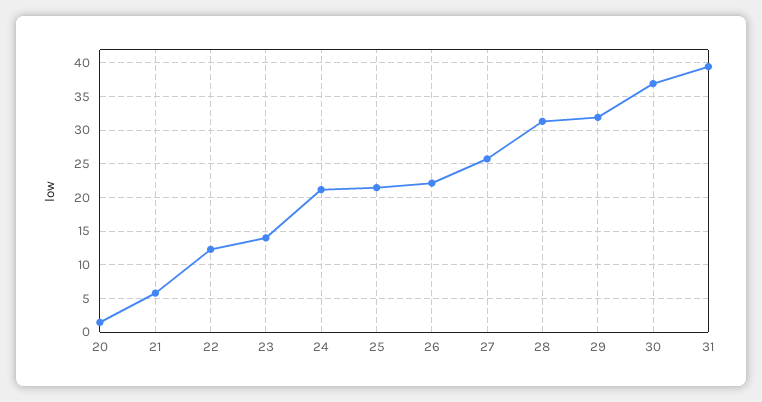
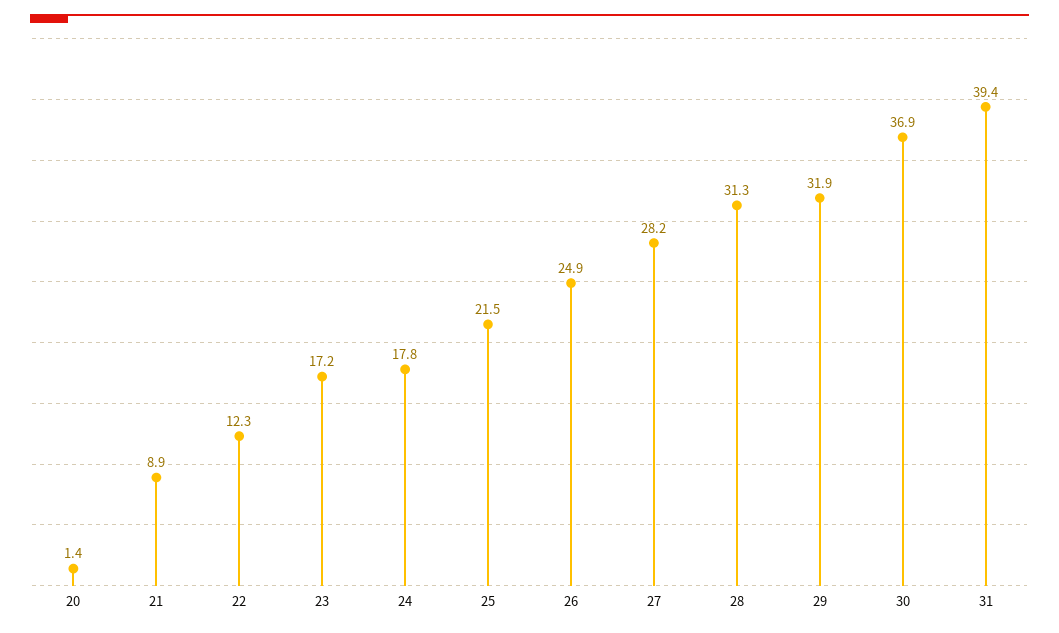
  {
    "20": 1.4,
-   "21": 6,
+   "21": 8.9,
    "22": 12.3,
-   "23": 14,
+   "23": 17.2,
-   "24": 21,
+   "24": 17.8,
    "25": 21.5,
-   "26": 22,
+   "26": 24.9,
-   "27": 26,
+   "27": 28.2,
    "28": 31.3,
    "29": 31.9,
    "30": 36.9,
    "31": 39.4
  }

